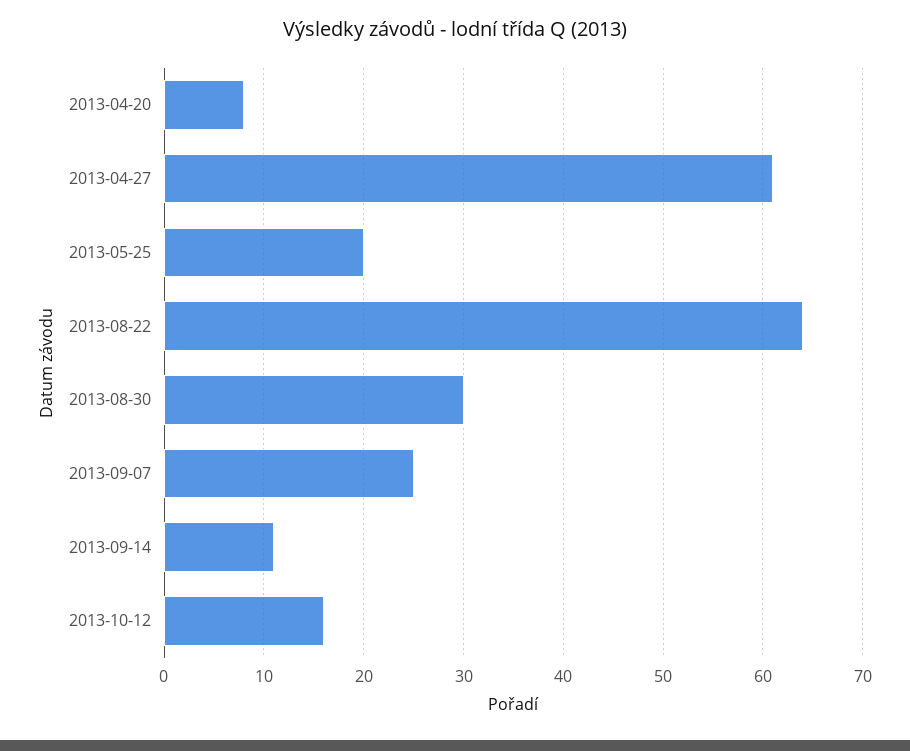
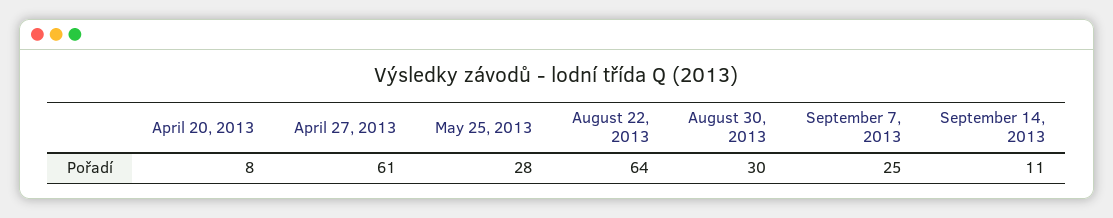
  {
    "2013-04-20": 8,
    "2013-04-27": 61,
-   "2013-05-25": 20,
+   "2013-05-25": 28,
    "2013-08-22": 64,
    "2013-08-30": 30,
    "2013-09-07": 25,
-   "2013-09-14": 11,
+   "2013-09-14": 11
-   "2013-10-12": 16
  }

